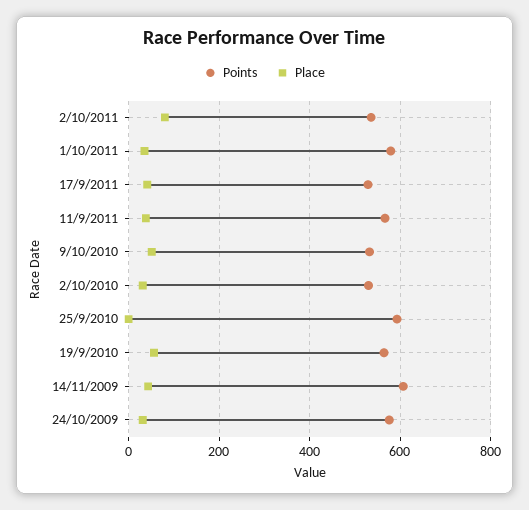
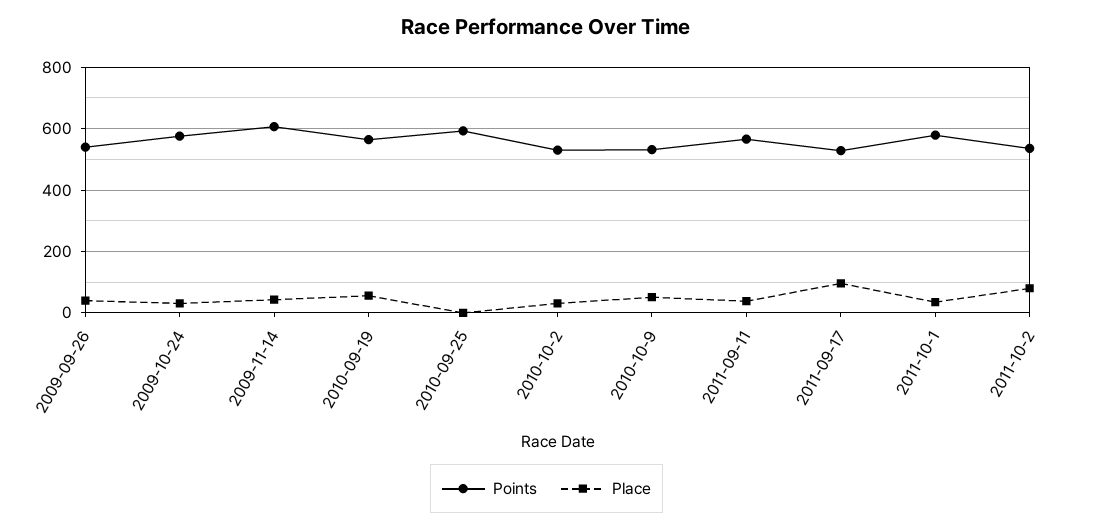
  {
    "Points": {
      "2/10/2011": 540,
      "1/10/2011": 580,
      "17/9/2011": 520,
      "11/9/2011": 560,
      "9/10/2010": 540,
      "2/10/2010": 540,
      "25/9/2010": 600,
      "19/9/2010": 560,
      "14/11/2009": 600,
-     "24/10/2009": 580
+     "24/10/2009": 580,
+     "2009-09-26": 540
    },
    "Place": {
      "2/10/2011": 80,
      "1/10/2011": 40,
-     "17/9/2011": 40,
+     "17/9/2011": 100,
      "11/9/2011": 40,
      "9/10/2010": 60,
      "2/10/2010": 40,
      "25/9/2010": 0,
      "19/9/2010": 60,
      "14/11/2009": 40,
-     "24/10/2009": 40
+     "24/10/2009": 40,
+     "2009-09-26": 40
    }
  }

